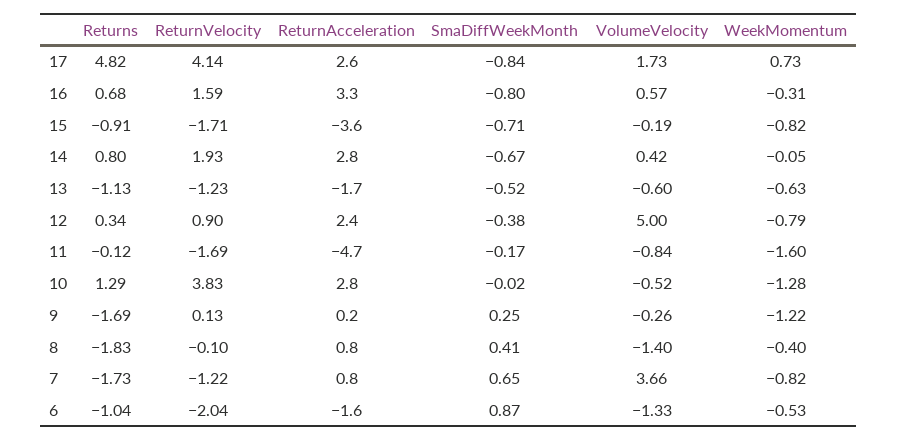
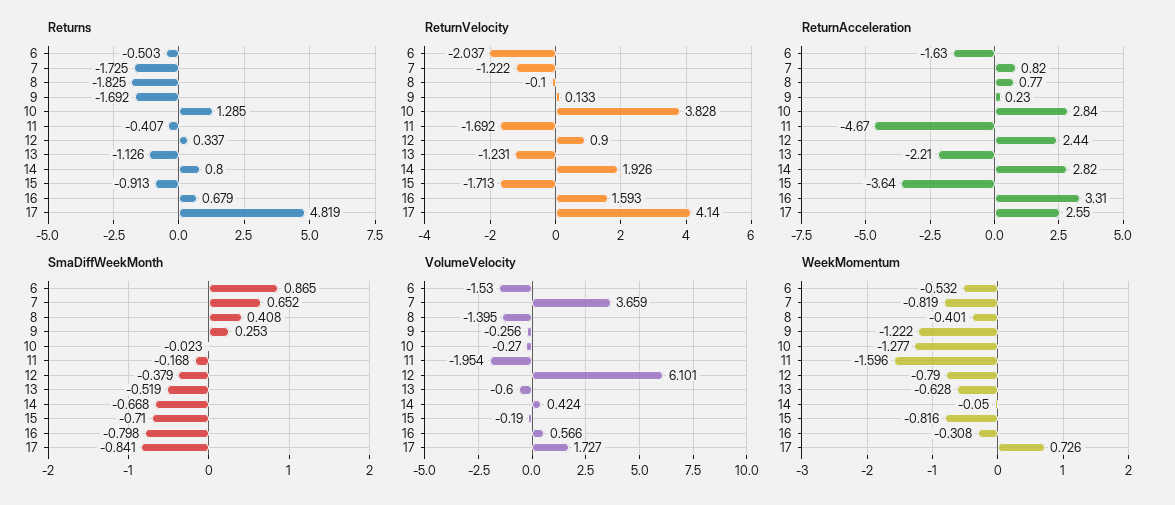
  {
    "Returns": {
      "17": 4.819,
      "16": 0.679,
      "15": -0.913,
      "14": 0.8,
      "13": -1.126,
      "12": 0.337,
-     "11": -0.12,
+     "11": -0.407,
      "10": 1.285,
      "9": -1.692,
      "8": -1.825,
      "7": -1.725,
-     "6": -1.04
+     "6": -0.503
    },
    "ReturnVelocity": {
      "17": 4.14,
      "16": 1.593,
      "15": -1.713,
      "14": 1.926,
      "13": -1.231,
      "12": 0.9,
      "11": -1.692,
      "10": 3.828,
      "9": 0.133,
      "8": -0.1,
      "7": -1.222,
      "6": -2.037
    },
    "ReturnAcceleration": {
      "17": 2.55,
      "16": 3.31,
      "15": -3.64,
      "14": 2.82,
-     "13": -1.7,
+     "13": -2.21,
      "12": 2.44,
      "11": -4.67,
      "10": 2.84,
      "9": 0.23,
      "8": 0.77,
      "7": 0.82,
      "6": -1.63
    },
    "SmaDiffWeekMonth": {
      "17": -0.841,
      "16": -0.798,
      "15": -0.71,
      "14": -0.668,
      "13": -0.519,
      "12": -0.379,
      "11": -0.168,
      "10": -0.023,
      "9": 0.253,
      "8": 0.408,
      "7": 0.652,
      "6": 0.865
    },
    "VolumeVelocity": {
      "17": 1.727,
      "16": 0.566,
      "15": -0.19,
      "14": 0.424,
      "13": -0.6,
-     "12": 5,
+     "12": 6.101,
-     "11": -0.84,
+     "11": -1.954,
-     "10": -0.52,
+     "10": -0.27,
      "9": -0.256,
      "8": -1.395,
      "7": 3.659,
-     "6": -1.33
+     "6": -1.53
    },
    "WeekMomentum": {
      "17": 0.726,
      "16": -0.308,
      "15": -0.816,
      "14": -0.05,
      "13": -0.628,
      "12": -0.79,
      "11": -1.596,
      "10": -1.277,
      "9": -1.222,
      "8": -0.401,
      "7": -0.819,
      "6": -0.532
    }
  }

